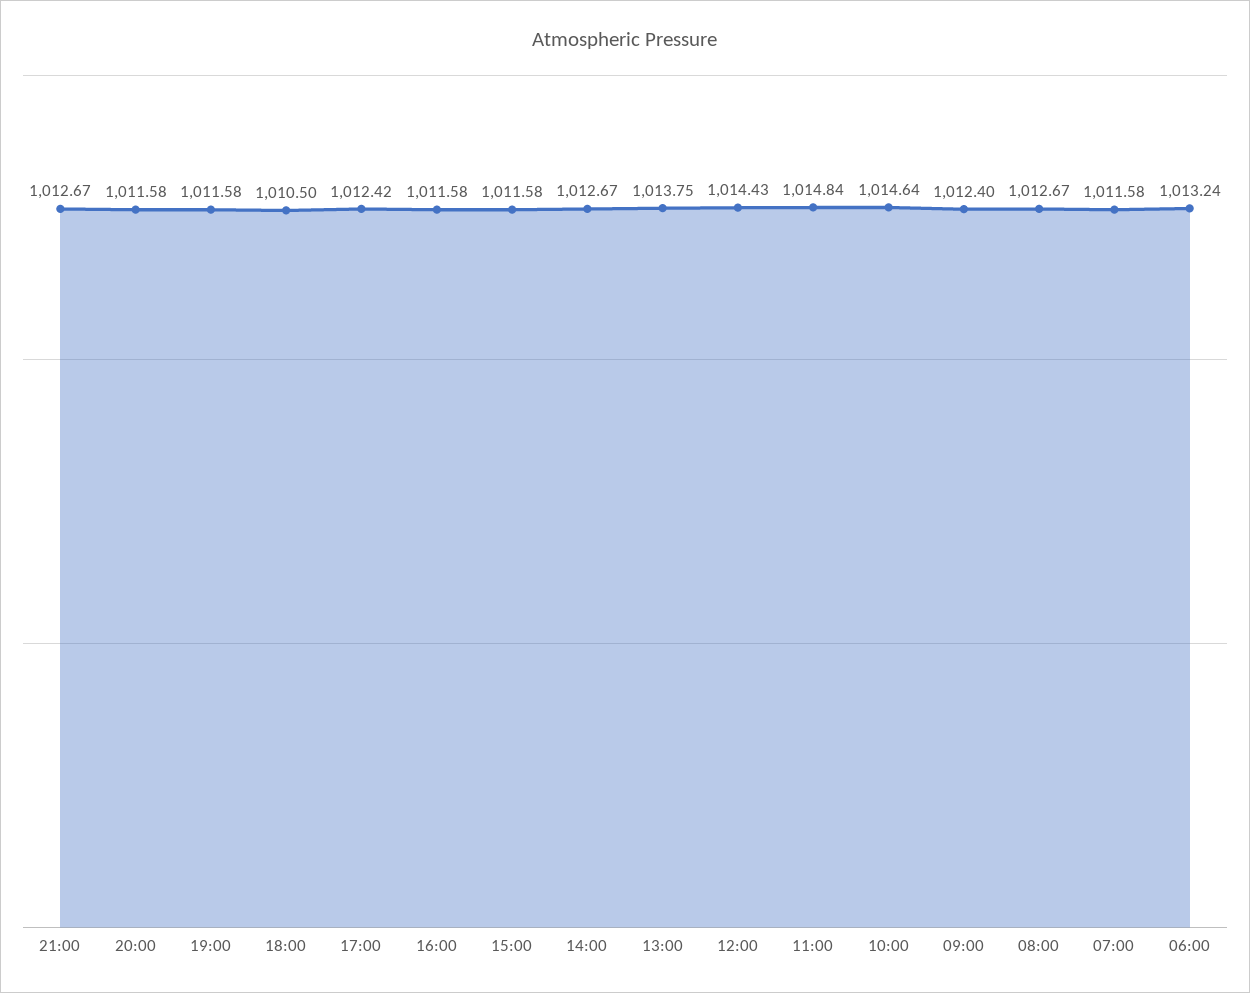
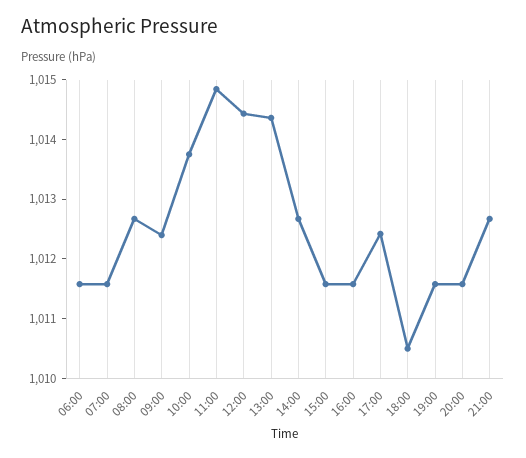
  {
    "21:00": 1012.67,
    "20:00": 1011.58,
    "19:00": 1011.58,
    "18:00": 1010.5,
    "17:00": 1012.42,
    "16:00": 1011.58,
    "15:00": 1011.58,
    "14:00": 1012.67,
-   "13:00": 1013.75,
+   "13:00": 1014.4,
    "12:00": 1014.43,
    "11:00": 1014.84,
-   "10:00": 1014.64,
+   "10:00": 1013.8,
    "09:00": 1012.4,
    "08:00": 1012.67,
    "07:00": 1011.58,
-   "06:00": 1013.24
+   "06:00": 1011.6
  }

